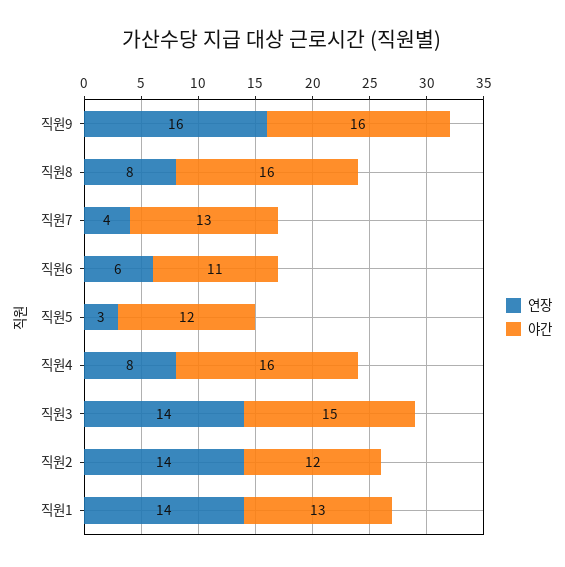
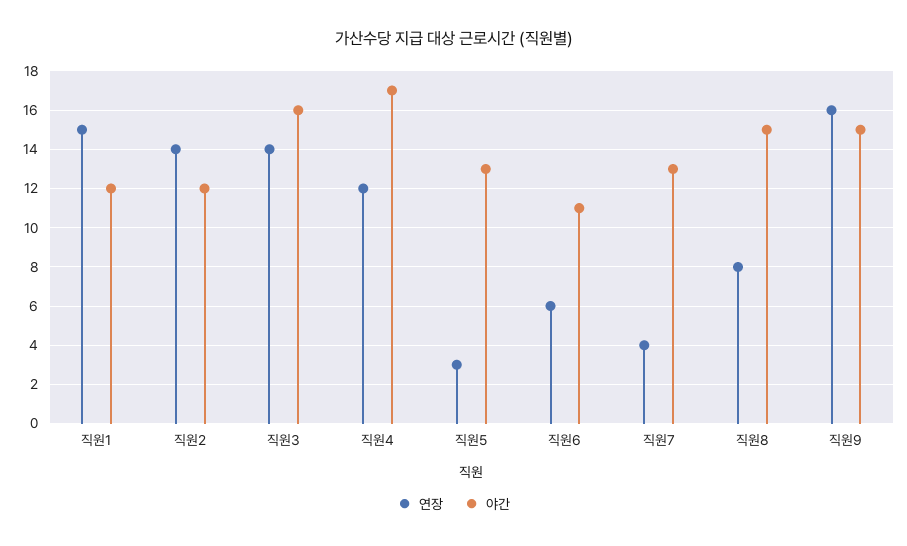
  {
    "연장": {
      "직원9": 16,
      "직원8": 8,
      "직원7": 4,
      "직원6": 6,
      "직원5": 3,
-     "직원4": 8,
+     "직원4": 12,
      "직원3": 14,
      "직원2": 14,
-     "직원1": 14
+     "직원1": 15
    },
    "야간": {
-     "직원9": 16,
+     "직원9": 15,
-     "직원8": 16,
+     "직원8": 15,
      "직원7": 13,
      "직원6": 11,
-     "직원5": 12,
+     "직원5": 13,
-     "직원4": 16,
+     "직원4": 17,
-     "직원3": 15,
+     "직원3": 16,
      "직원2": 12,
-     "직원1": 13
+     "직원1": 12
    }
  }

